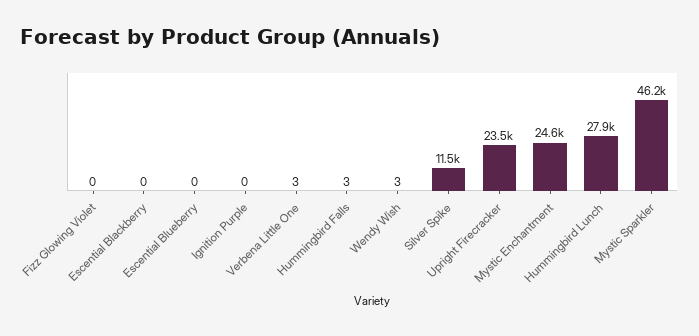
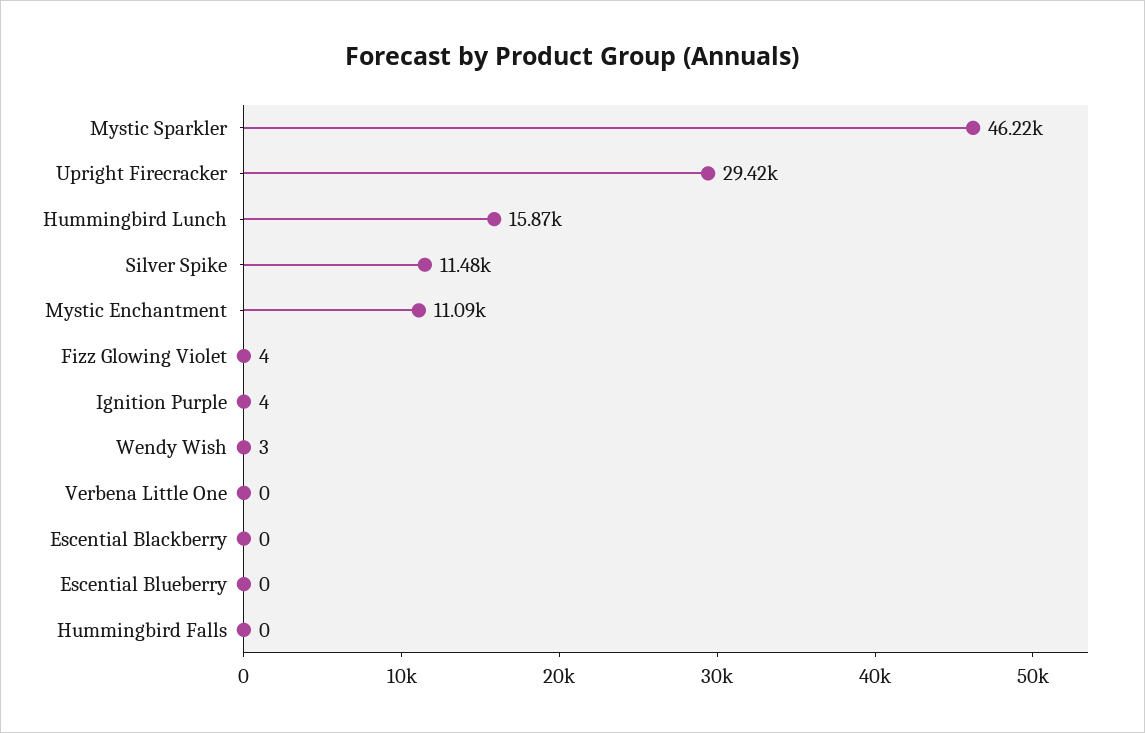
  {
-   "Fizz Glowing Violet": 0,
+   "Fizz Glowing Violet": 4,
    "Escential Blackberry": 0,
    "Escential Blueberry": 0,
-   "Ignition Purple": 0,
+   "Ignition Purple": 4,
-   "Verbena Little One": 3,
+   "Verbena Little One": 0,
-   "Hummingbird Falls": 3,
+   "Hummingbird Falls": 0,
    "Wendy Wish": 3,
    "Silver Spike": 11480,
-   "Upright Firecracker": 23500,
+   "Upright Firecracker": 29420,
-   "Mystic Enchantment": 24600,
+   "Mystic Enchantment": 11090,
-   "Hummingbird Lunch": 27900,
+   "Hummingbird Lunch": 15870,
    "Mystic Sparkler": 46220
  }

